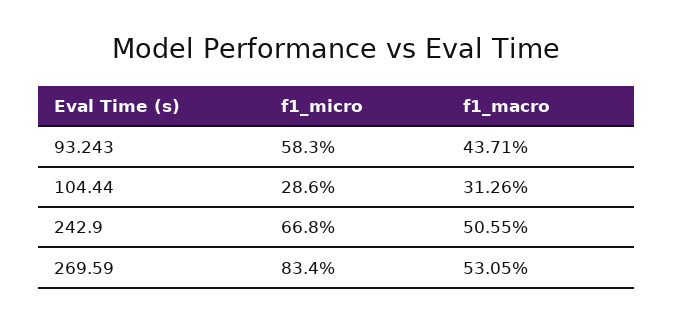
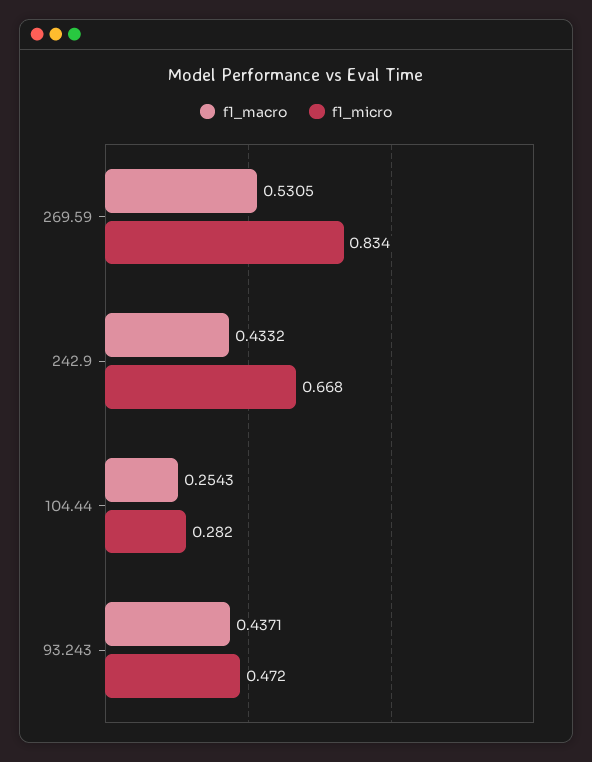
  {
    "f1_micro": {
-     "93.243": 0.583,
+     "93.243": 0.472,
-     "104.44": 0.286,
+     "104.44": 0.282,
      "242.9": 0.668,
      "269.59": 0.834
    },
    "f1_macro": {
      "93.243": 0.4371,
-     "104.44": 0.3126,
+     "104.44": 0.2543,
-     "242.9": 0.5055,
+     "242.9": 0.4332,
      "269.59": 0.5305
    }
  }

